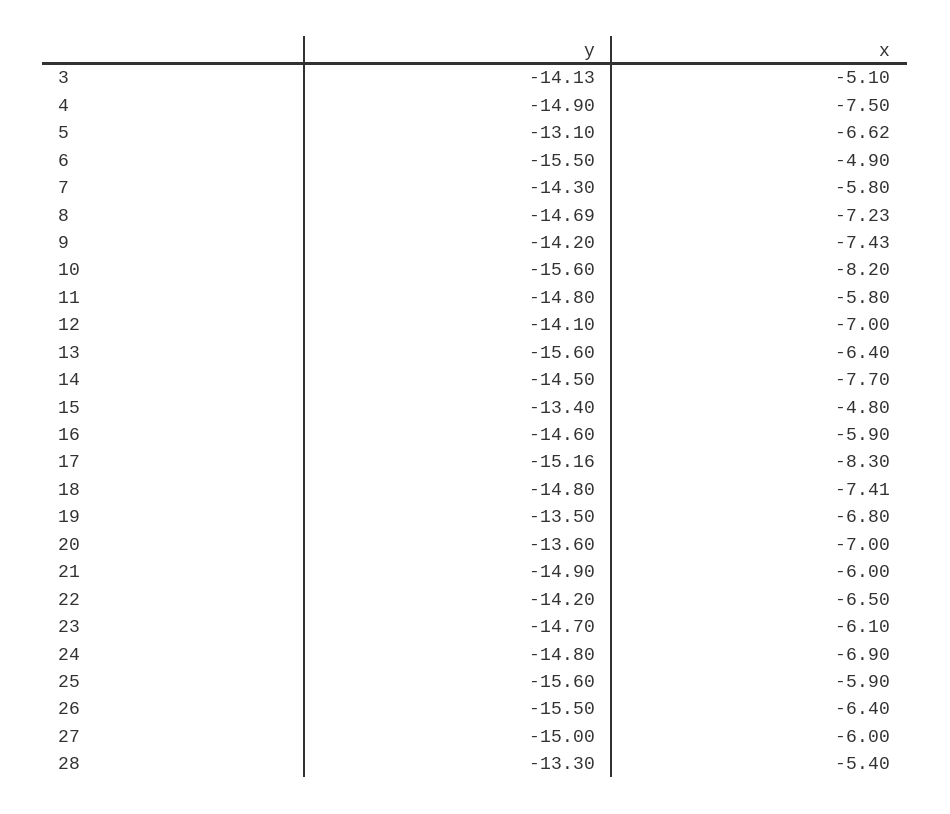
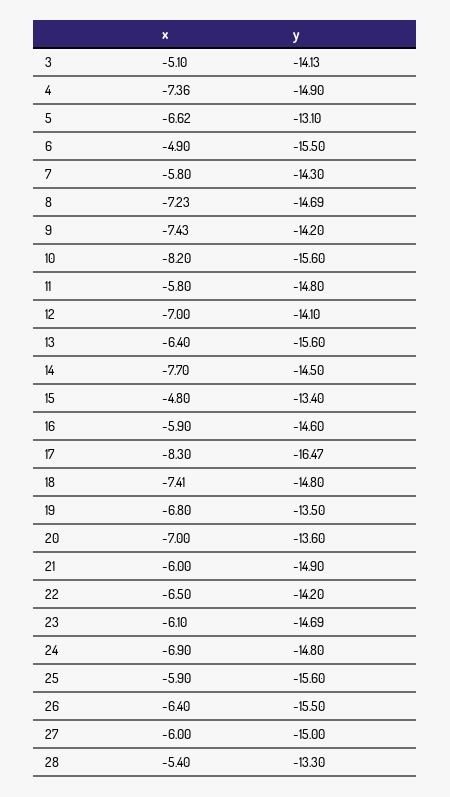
  {
    "y": {
      "3": -14.13,
      "4": -14.9,
      "5": -13.1,
      "6": -15.5,
      "7": -14.3,
      "8": -14.69,
      "9": -14.2,
      "10": -15.6,
      "11": -14.8,
      "12": -14.1,
      "13": -15.6,
      "14": -14.5,
      "15": -13.4,
      "16": -14.6,
-     "17": -15.16,
+     "17": -16.47,
      "18": -14.8,
      "19": -13.5,
      "20": -13.6,
      "21": -14.9,
      "22": -14.2,
-     "23": -14.7,
+     "23": -14.69,
      "24": -14.8,
      "25": -15.6,
      "26": -15.5,
      "27": -15,
      "28": -13.3
    },
    "x": {
      "3": -5.1,
-     "4": -7.5,
+     "4": -7.36,
      "5": -6.62,
      "6": -4.9,
      "7": -5.8,
      "8": -7.23,
      "9": -7.43,
      "10": -8.2,
      "11": -5.8,
      "12": -7,
      "13": -6.4,
      "14": -7.7,
      "15": -4.8,
      "16": -5.9,
      "17": -8.3,
      "18": -7.41,
      "19": -6.8,
      "20": -7,
      "21": -6,
      "22": -6.5,
      "23": -6.1,
      "24": -6.9,
      "25": -5.9,
      "26": -6.4,
      "27": -6,
      "28": -5.4
    }
  }

